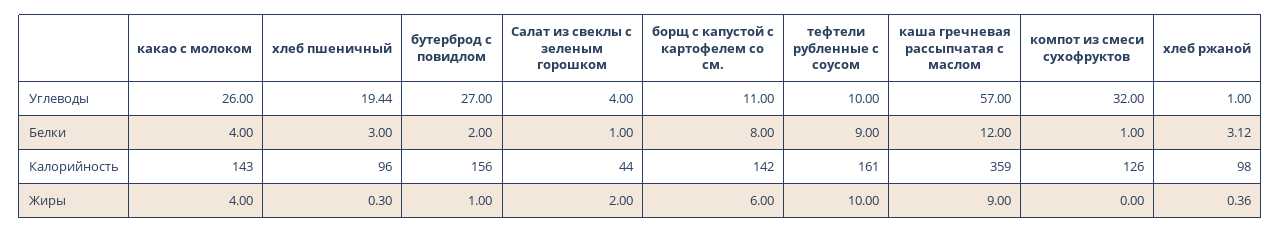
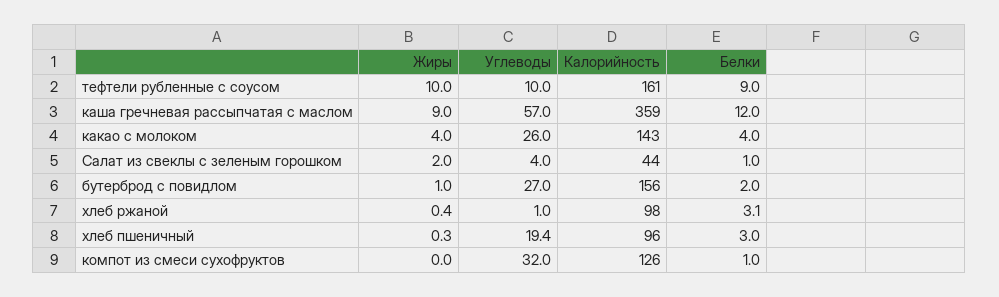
  {
    "какао с молоком": {
      "Углеводы": 26,
      "Белки": 4,
      "Калорийность": 143,
      "Жиры": 4
    },
    "хлеб пшеничный": {
      "Углеводы": 19.44,
      "Белки": 3,
      "Калорийность": 96,
      "Жиры": 0.3
    },
    "бутерброд с повидлом": {
      "Углеводы": 27,
      "Белки": 2,
      "Калорийность": 156,
      "Жиры": 1
    },
    "Салат из свеклы с зеленым горошком": {
      "Углеводы": 4,
      "Белки": 1,
      "Калорийность": 44,
      "Жиры": 2
    },
-   "борщ с капустой с картофелем со см.": {
-     "Углеводы": 11,
-     "Белки": 8,
-     "Калорийность": 142,
-     "Жиры": 6
-   },
    "тефтели рубленные с соусом": {
      "Углеводы": 10,
      "Белки": 9,
      "Калорийность": 161,
      "Жиры": 10
    },
    "каша гречневая рассыпчатая с маслом": {
      "Углеводы": 57,
      "Белки": 12,
      "Калорийность": 359,
      "Жиры": 9
    },
    "компот из смеси сухофруктов": {
      "Углеводы": 32,
      "Белки": 1,
      "Калорийность": 126,
      "Жиры": 0
    },
    "хлеб ржаной": {
      "Углеводы": 1,
      "Белки": 3.12,
      "Калорийность": 98,
      "Жиры": 0.36
    }
  }

